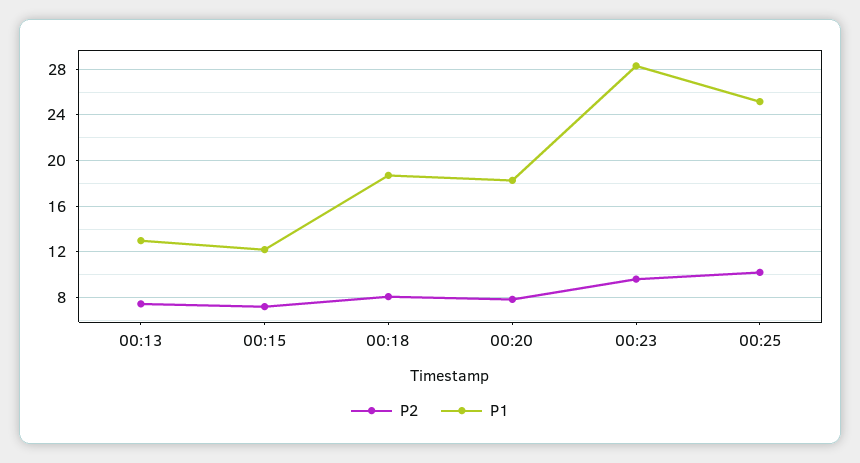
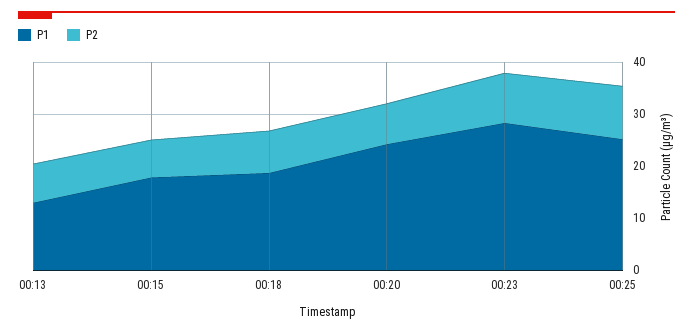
  {
    "P2": {
      "00:13": 7,
      "00:15": 7,
      "00:18": 8,
      "00:20": 8,
      "00:23": 10,
      "00:25": 10
    },
    "P1": {
      "00:13": 13,
-     "00:15": 12,
+     "00:15": 18,
      "00:18": 19,
-     "00:20": 18,
+     "00:20": 24,
      "00:23": 28,
      "00:25": 25
    }
  }

